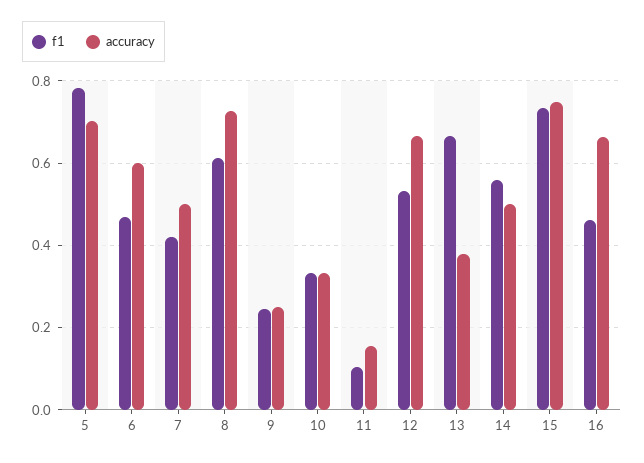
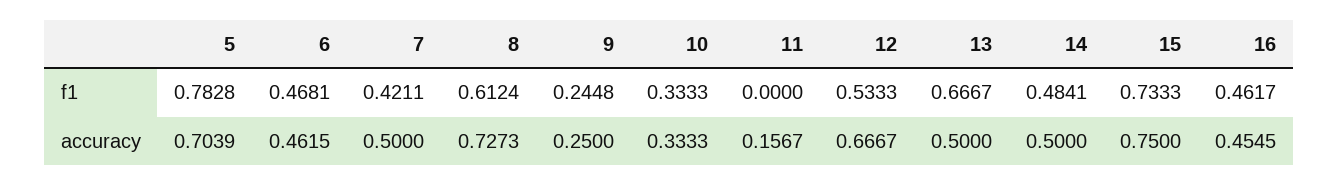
  {
    "f1": {
      "5": 0.7828,
      "6": 0.4681,
      "7": 0.4211,
      "8": 0.6124,
      "9": 0.2448,
      "10": 0.3333,
-     "11": 0.1,
+     "11": 0,
      "12": 0.5333,
      "13": 0.6667,
-     "14": 0.56,
+     "14": 0.4841,
      "15": 0.7333,
      "16": 0.4617
    },
    "accuracy": {
      "5": 0.7039,
-     "6": 0.6,
+     "6": 0.4615,
      "7": 0.5,
      "8": 0.7273,
      "9": 0.25,
      "10": 0.3333,
      "11": 0.1567,
      "12": 0.6667,
-     "13": 0.38,
+     "13": 0.5,
      "14": 0.5,
      "15": 0.75,
-     "16": 0.66
+     "16": 0.4545
    }
  }

